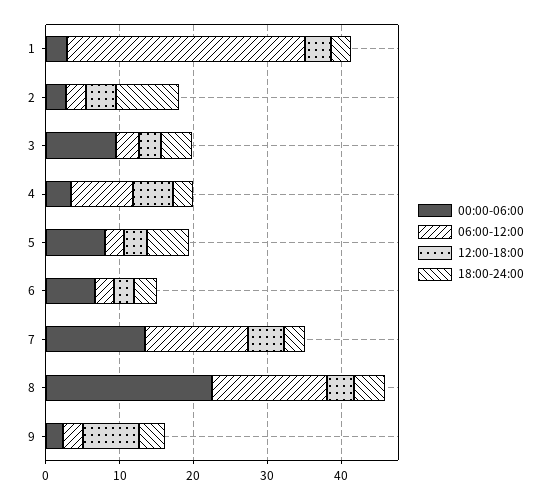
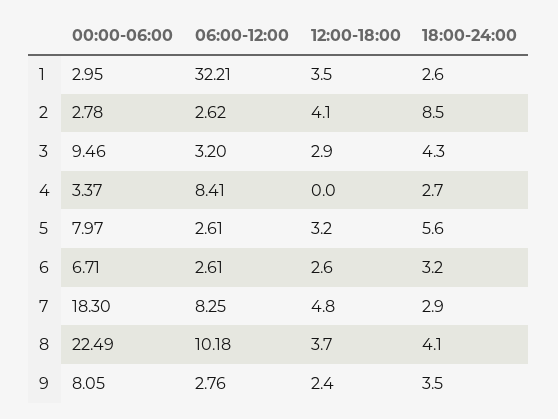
  {
    "00:00-06:00": {
      "1": 2.95,
      "2": 2.78,
      "3": 9.46,
      "4": 3.37,
      "5": 7.97,
      "6": 6.71,
-     "7": 14,
+     "7": 18.3,
      "8": 22.49,
-     "9": 2
+     "9": 8.05
    },
    "06:00-12:00": {
      "1": 32.21,
      "2": 2.62,
      "3": 3.2,
      "4": 8.41,
      "5": 2.61,
      "6": 2.61,
-     "7": 14,
+     "7": 8.25,
-     "8": 16,
+     "8": 10.18,
      "9": 2.76
    },
    "12:00-18:00": {
      "1": 3.5,
      "2": 4.1,
      "3": 2.9,
-     "4": 6,
+     "4": 0,
      "5": 3.2,
      "6": 2.6,
      "7": 4.8,
      "8": 3.7,
-     "9": 8
+     "9": 2.4
    },
    "18:00-24:00": {
      "1": 2.6,
      "2": 8.5,
      "3": 4.3,
      "4": 2.7,
      "5": 5.6,
      "6": 3.2,
      "7": 2.9,
      "8": 4.1,
      "9": 3.5
    }
  }

